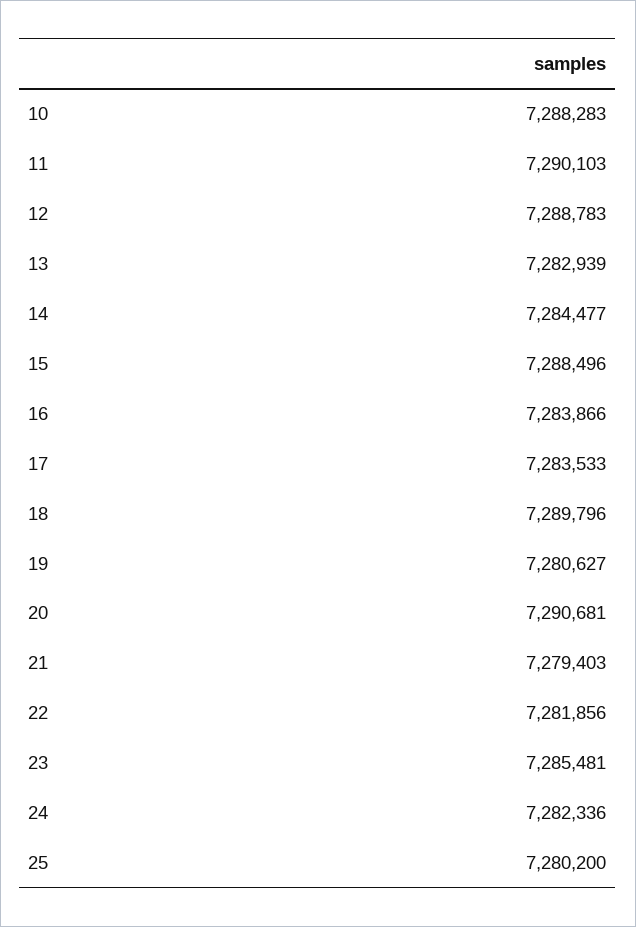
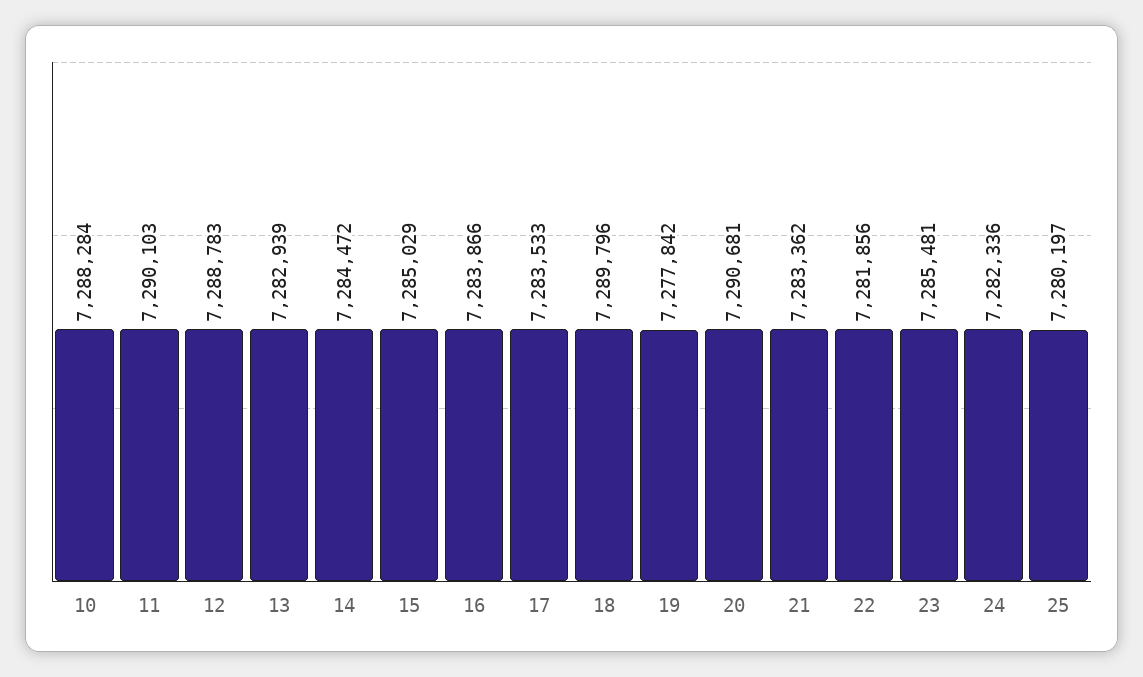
  {
-   "10": 7288283,
+   "10": 7288284,
    "11": 7290103,
    "12": 7288783,
    "13": 7282939,
-   "14": 7284477,
+   "14": 7284472,
-   "15": 7288496,
+   "15": 7285029,
    "16": 7283866,
    "17": 7283533,
    "18": 7289796,
-   "19": 7280627,
+   "19": 7277842,
    "20": 7290681,
-   "21": 7279403,
+   "21": 7283362,
    "22": 7281856,
    "23": 7285481,
    "24": 7282336,
-   "25": 7280200
+   "25": 7280197
  }

